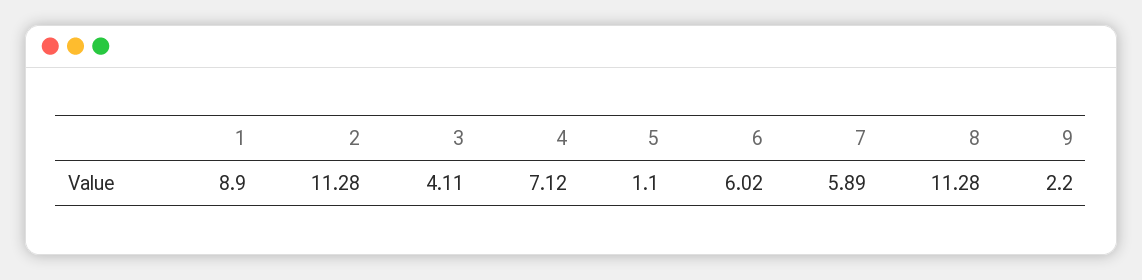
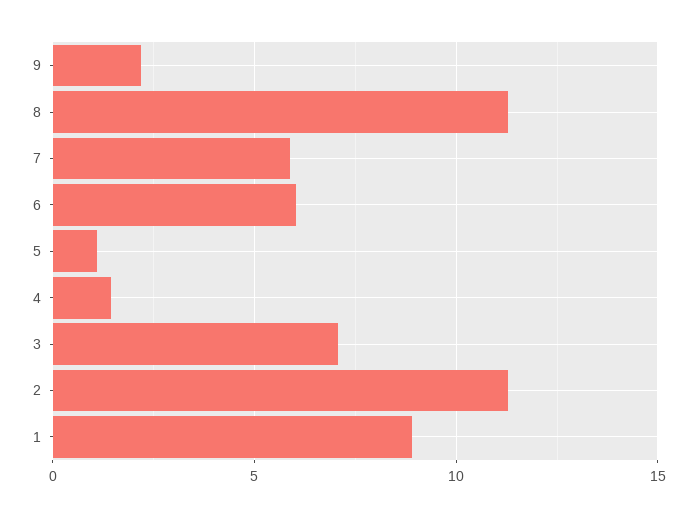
  {
    "1": 8.9,
    "2": 11.28,
-   "3": 4.11,
+   "3": 7,
-   "4": 7.12,
+   "4": 1.5,
    "5": 1.1,
    "6": 6.02,
    "7": 5.89,
    "8": 11.28,
    "9": 2.2
  }

